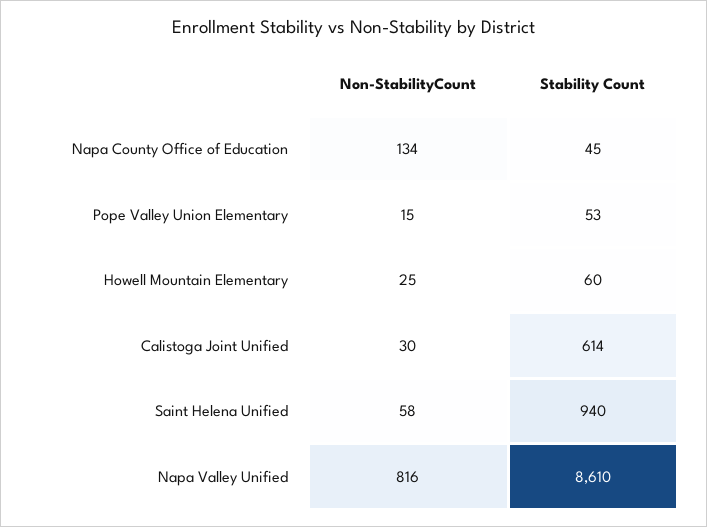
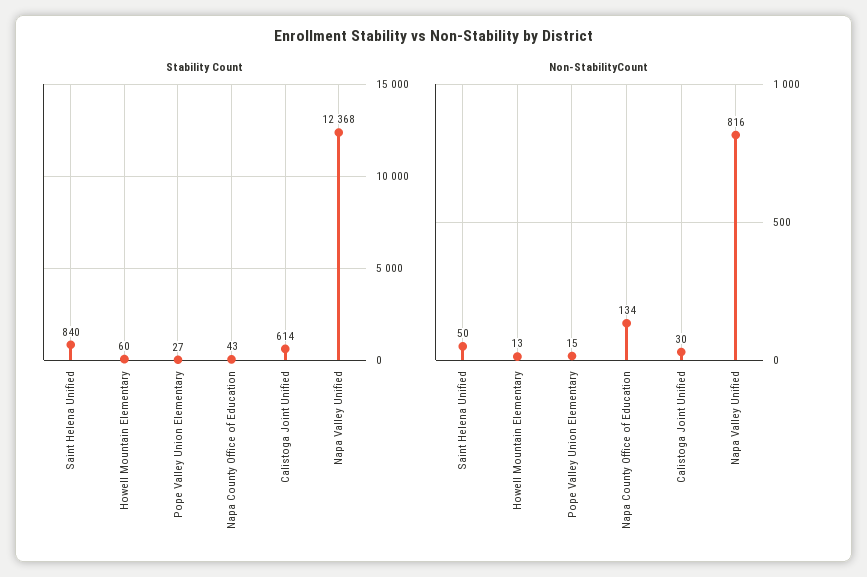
  {
    "Non-StabilityCount": {
      "Napa County Office of Education": 134,
      "Pope Valley Union Elementary": 15,
-     "Howell Mountain Elementary": 25,
+     "Howell Mountain Elementary": 13,
      "Calistoga Joint Unified": 30,
-     "Saint Helena Unified": 58,
+     "Saint Helena Unified": 50,
      "Napa Valley Unified": 816
    },
    "Stability Count": {
-     "Napa County Office of Education": 45,
+     "Napa County Office of Education": 43,
-     "Pope Valley Union Elementary": 53,
+     "Pope Valley Union Elementary": 27,
      "Howell Mountain Elementary": 60,
      "Calistoga Joint Unified": 614,
-     "Saint Helena Unified": 940,
+     "Saint Helena Unified": 840,
-     "Napa Valley Unified": 8610
+     "Napa Valley Unified": 12368
    }
  }

